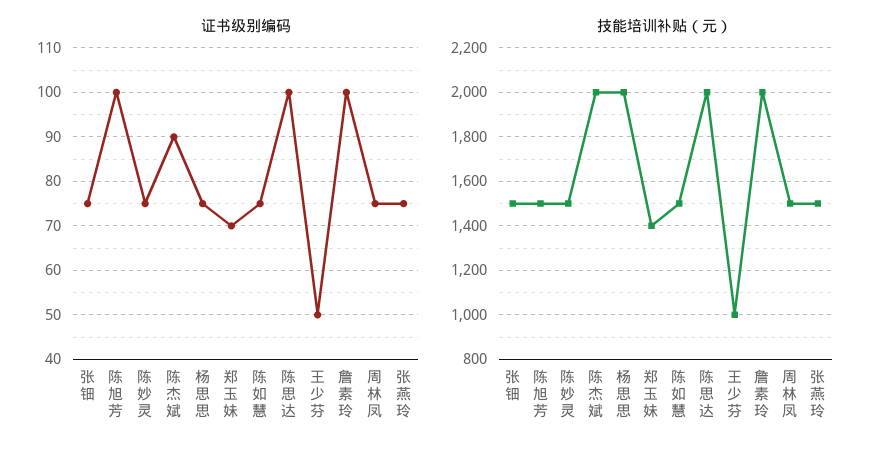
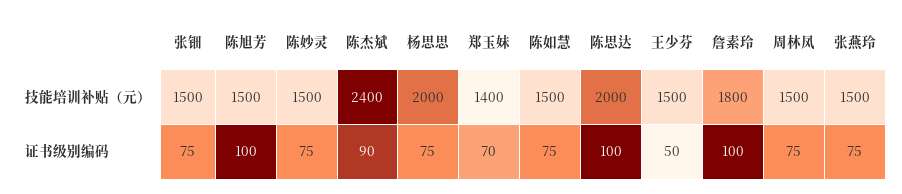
  {
    "证书级别编码": {
      "张钿": 75,
      "陈旭芳": 100,
      "陈妙灵": 75,
      "陈杰斌": 90,
      "杨思思": 75,
      "郑玉妹": 70,
      "陈如慧": 75,
      "陈思达": 100,
      "王少芬": 50,
      "詹素玲": 100,
      "周林凤": 75,
      "张燕玲": 75
    },
    "技能培训补贴（元）": {
      "张钿": 1500,
      "陈旭芳": 1500,
      "陈妙灵": 1500,
-     "陈杰斌": 2000,
+     "陈杰斌": 2400,
      "杨思思": 2000,
      "郑玉妹": 1400,
      "陈如慧": 1500,
      "陈思达": 2000,
-     "王少芬": 1000,
+     "王少芬": 1500,
-     "詹素玲": 2000,
+     "詹素玲": 1800,
      "周林凤": 1500,
      "张燕玲": 1500
    }
  }

